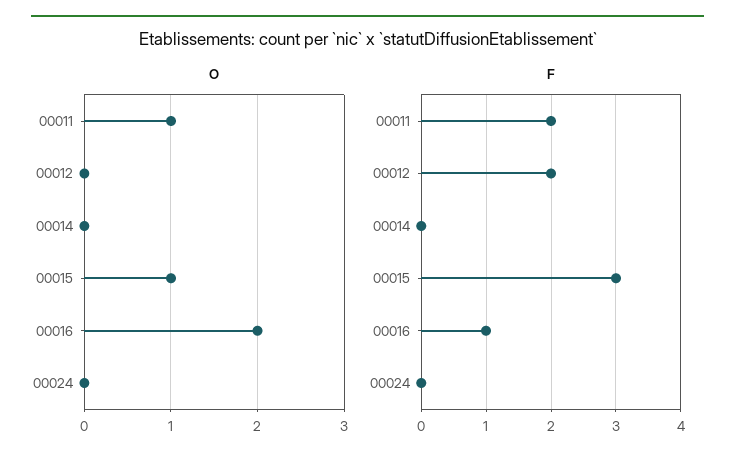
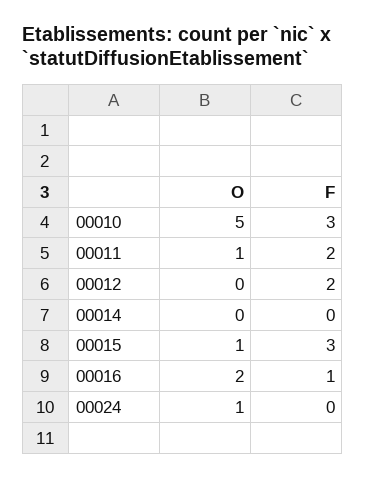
  {
    "O": {
      "00011": 1,
      "00012": 0,
      "00014": 0,
      "00015": 1,
      "00016": 2,
-     "00024": 0
+     "00024": 1,
+     "00010": 5
    },
    "F": {
      "00011": 2,
      "00012": 2,
      "00014": 0,
      "00015": 3,
      "00016": 1,
-     "00024": 0
+     "00024": 0,
+     "00010": 3
    }
  }

